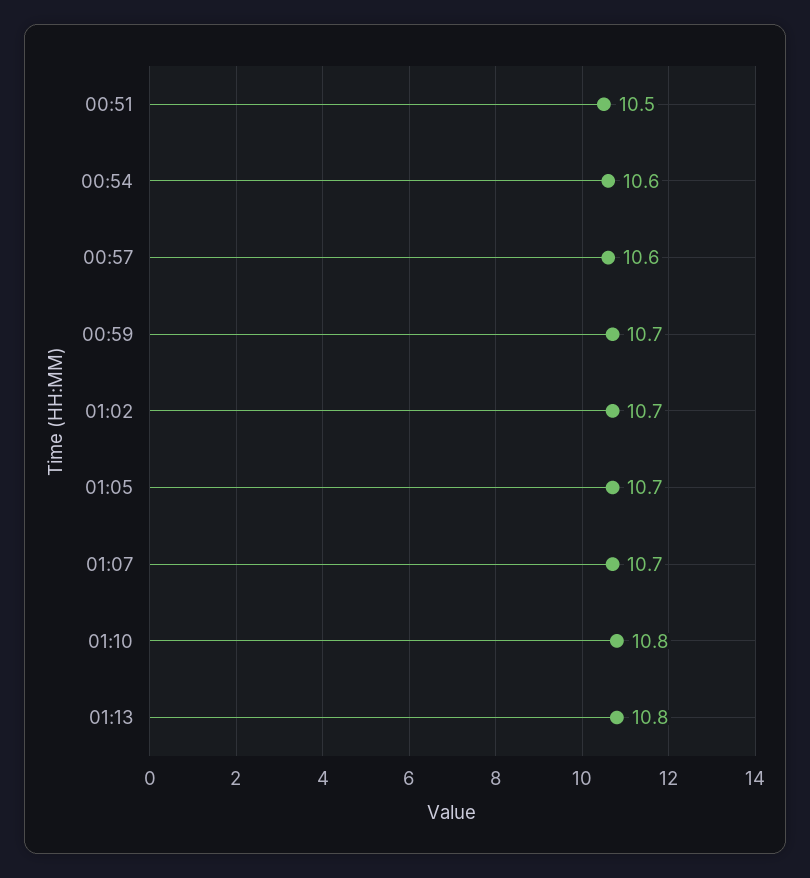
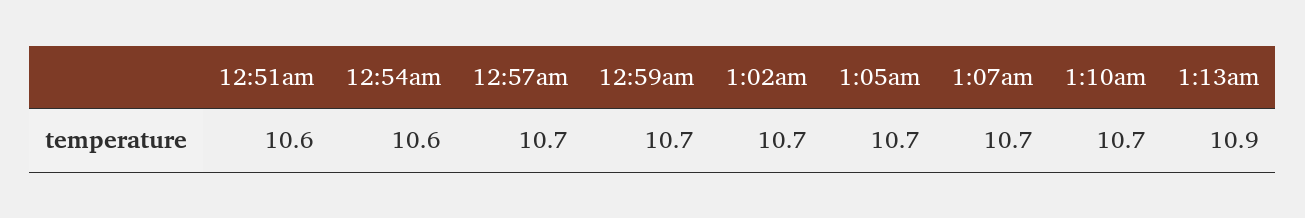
  {
-   "00:51": 10.5,
+   "00:51": 10.6,
    "00:54": 10.6,
-   "00:57": 10.6,
+   "00:57": 10.7,
    "00:59": 10.7,
    "01:02": 10.7,
    "01:05": 10.7,
    "01:07": 10.7,
-   "01:10": 10.8,
+   "01:10": 10.7,
-   "01:13": 10.8
+   "01:13": 10.9
  }

